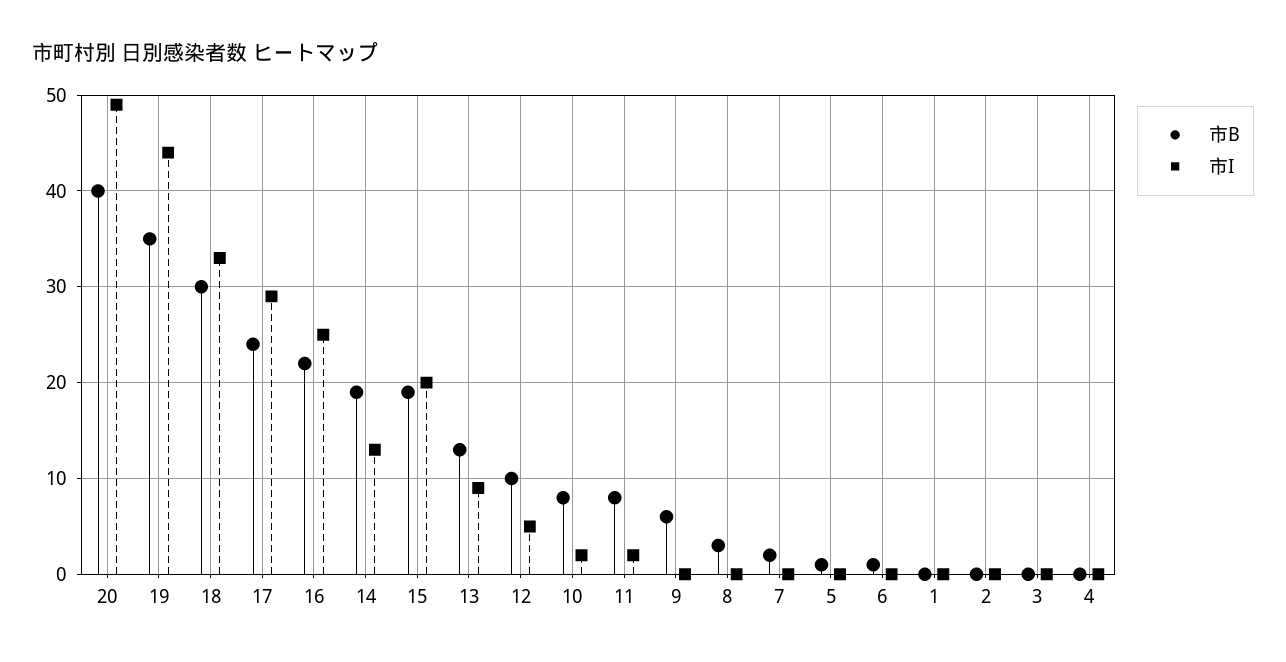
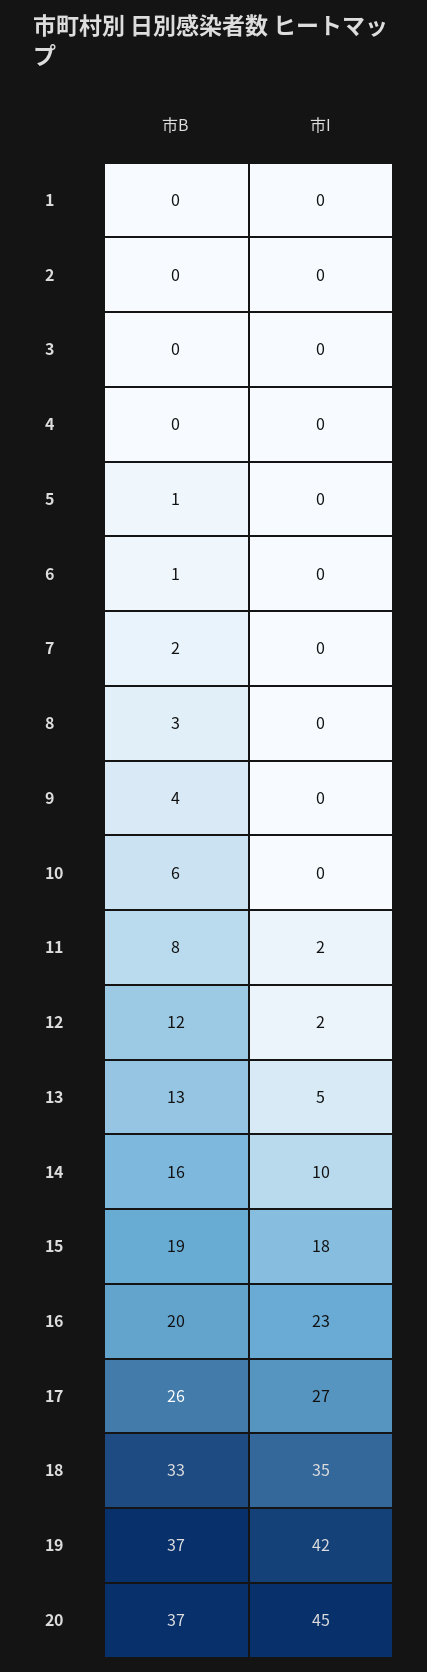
  {
    "市B": {
-     "20": 40,
+     "20": 37,
-     "19": 35,
+     "19": 37,
-     "18": 30,
+     "18": 33,
-     "17": 24,
+     "17": 26,
-     "16": 22,
+     "16": 20,
-     "14": 19,
+     "14": 16,
      "15": 19,
      "13": 13,
-     "12": 10,
+     "12": 12,
-     "10": 8,
+     "10": 6,
      "11": 8,
-     "9": 6,
+     "9": 4,
      "8": 3,
      "7": 2,
      "5": 1,
      "6": 1,
      "1": 0,
      "2": 0,
      "3": 0,
      "4": 0
    },
    "市I": {
-     "20": 49,
+     "20": 45,
-     "19": 44,
+     "19": 42,
-     "18": 33,
+     "18": 35,
-     "17": 29,
+     "17": 27,
-     "16": 25,
+     "16": 23,
-     "14": 13,
+     "14": 10,
-     "15": 20,
+     "15": 18,
-     "13": 9,
+     "13": 5,
-     "12": 5,
+     "12": 2,
-     "10": 2,
+     "10": 0,
      "11": 2,
      "9": 0,
      "8": 0,
      "7": 0,
      "5": 0,
      "6": 0,
      "1": 0,
      "2": 0,
      "3": 0,
      "4": 0
    }
  }

